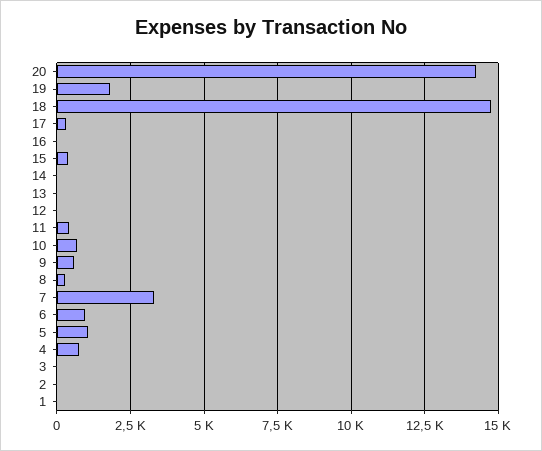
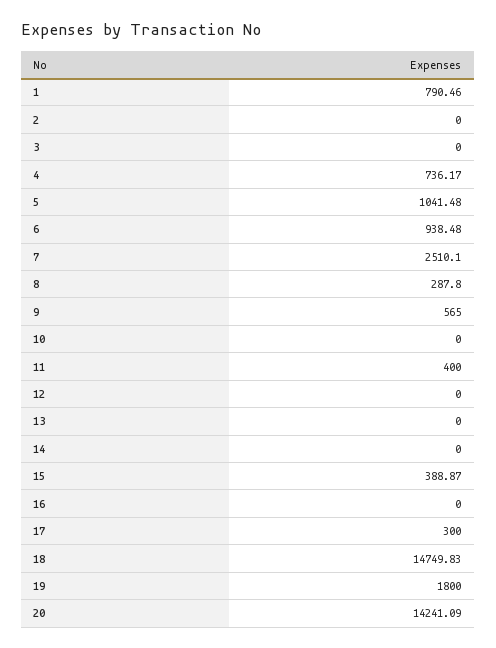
  {
    "20": 14241.09,
    "19": 1800,
    "18": 14749.83,
    "17": 300,
    "16": 0,
    "15": 388.87,
    "14": 0,
    "13": 0,
    "12": 0,
    "11": 400,
-   "10": 750,
+   "10": 0,
    "9": 565,
    "8": 287.8,
-   "7": 3250,
+   "7": 2510.1,
    "6": 938.48,
    "5": 1041.48,
    "4": 736.17,
    "3": 0,
    "2": 0,
-   "1": 0
+   "1": 790.46
  }

